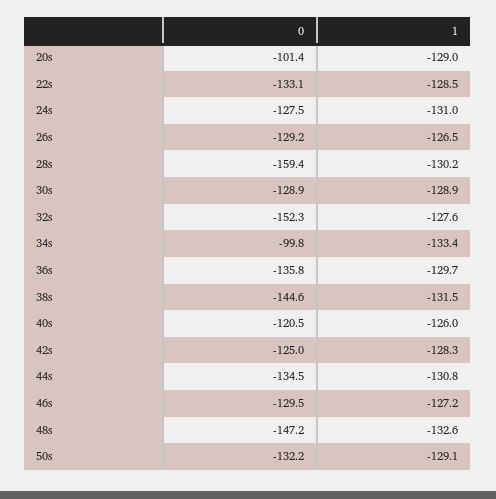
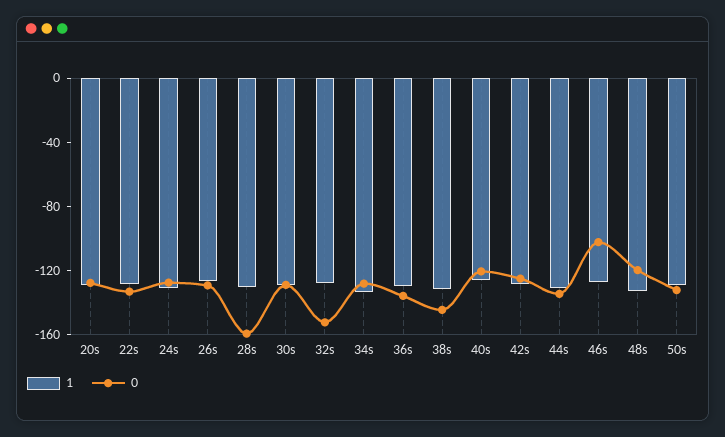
  {
    "0": {
-     "20s": -101.4,
+     "20s": -130,
      "22s": -133.1,
      "24s": -127.5,
      "26s": -129.2,
      "28s": -159.4,
      "30s": -128.9,
      "32s": -152.3,
-     "34s": -99.8,
+     "34s": -130,
      "36s": -135.8,
      "38s": -144.6,
      "40s": -120.5,
      "42s": -125,
      "44s": -134.5,
-     "46s": -129.5,
+     "46s": -100,
-     "48s": -147.2,
+     "48s": -120,
      "50s": -132.2
    },
    "1": {
      "20s": -129,
      "22s": -128.5,
      "24s": -131,
      "26s": -126.5,
      "28s": -130.2,
      "30s": -128.9,
      "32s": -127.6,
      "34s": -133.4,
      "36s": -129.7,
      "38s": -131.5,
      "40s": -126,
      "42s": -128.3,
      "44s": -130.8,
      "46s": -127.2,
      "48s": -132.6,
      "50s": -129.1
    }
  }

